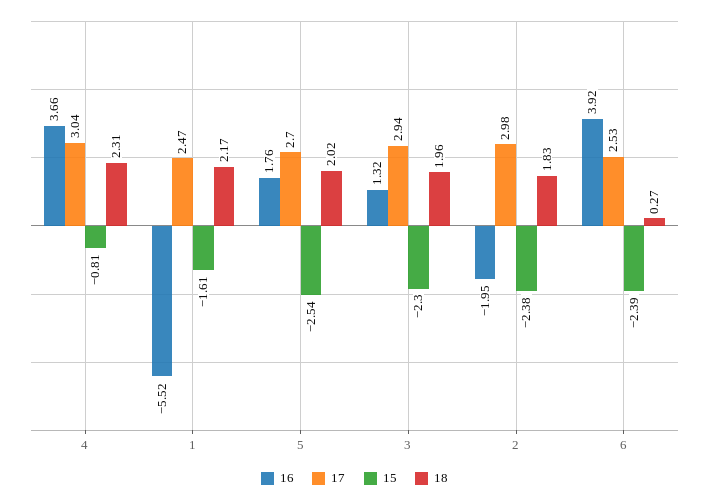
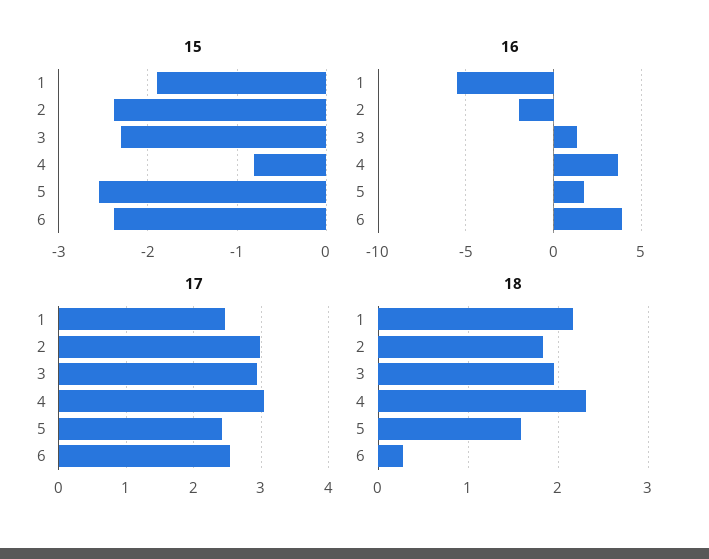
  {
    "16": {
      "4": 3.66,
      "1": -5.52,
      "5": 1.76,
      "3": 1.32,
      "2": -1.95,
      "6": 3.92
    },
    "17": {
      "4": 3.04,
      "1": 2.47,
-     "5": 2.7,
+     "5": 2.4,
      "3": 2.94,
      "2": 2.98,
      "6": 2.53
    },
    "15": {
      "4": -0.81,
-     "1": -1.61,
+     "1": -1.9,
      "5": -2.54,
      "3": -2.3,
      "2": -2.38,
      "6": -2.39
    },
    "18": {
      "4": 2.31,
      "1": 2.17,
-     "5": 2.02,
+     "5": 1.6,
      "3": 1.96,
      "2": 1.83,
      "6": 0.27
    }
  }

